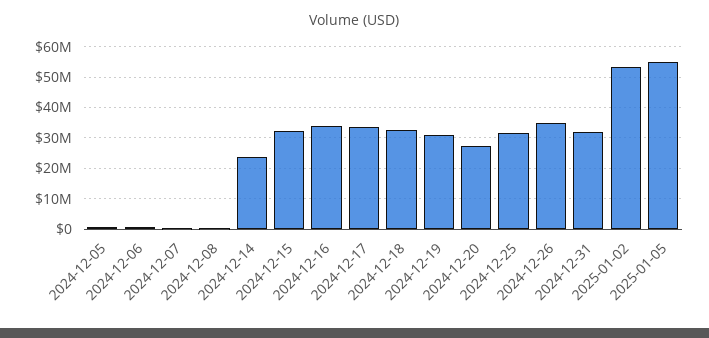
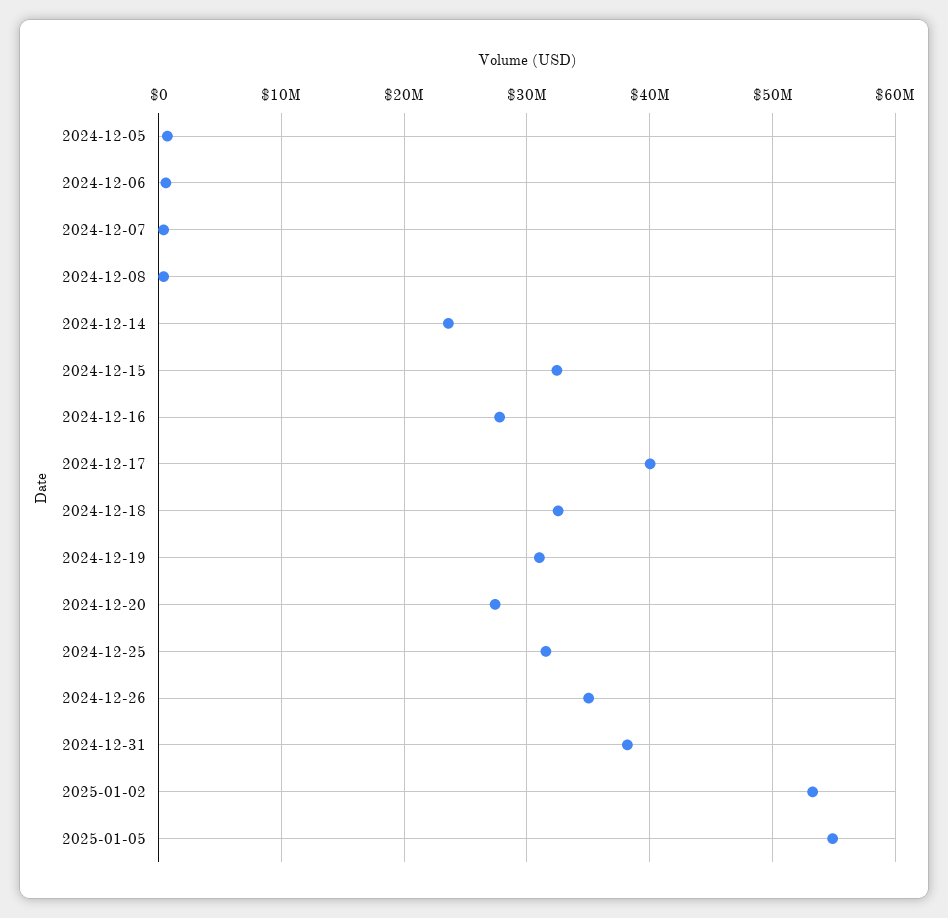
  {
    "2024-12-05": 1000000,
    "2024-12-06": 1000000,
    "2024-12-07": 0,
    "2024-12-08": 0,
    "2024-12-14": 24000000,
    "2024-12-15": 32000000,
-   "2024-12-16": 34000000,
+   "2024-12-16": 28000000,
-   "2024-12-17": 34000000,
+   "2024-12-17": 40000000,
    "2024-12-18": 33000000,
    "2024-12-19": 31000000,
    "2024-12-20": 27000000,
    "2024-12-25": 32000000,
    "2024-12-26": 35000000,
-   "2024-12-31": 32000000,
+   "2024-12-31": 38000000,
    "2025-01-02": 53000000,
    "2025-01-05": 55000000
  }

